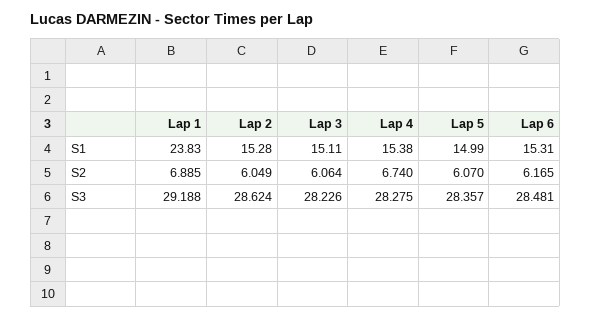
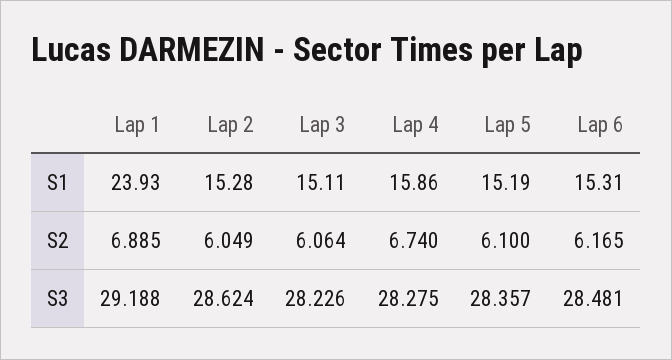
  {
    "Lap 1": {
-     "S1": 23.83,
+     "S1": 23.93,
      "S2": 6.885,
      "S3": 29.188
    },
    "Lap 2": {
      "S1": 15.28,
      "S2": 6.049,
      "S3": 28.624
    },
    "Lap 3": {
      "S1": 15.11,
      "S2": 6.064,
      "S3": 28.226
    },
    "Lap 4": {
-     "S1": 15.38,
+     "S1": 15.86,
      "S2": 6.74,
      "S3": 28.275
    },
    "Lap 5": {
-     "S1": 14.99,
+     "S1": 15.19,
-     "S2": 6.07,
+     "S2": 6.1,
      "S3": 28.357
    },
    "Lap 6": {
      "S1": 15.31,
      "S2": 6.165,
      "S3": 28.481
    }
  }

